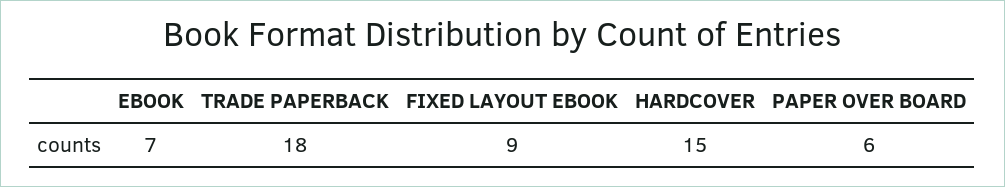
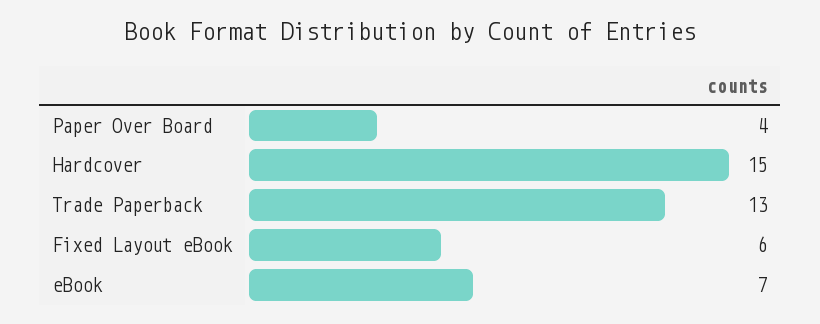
  {
    "EBOOK": 7,
-   "TRADE PAPERBACK": 18,
+   "TRADE PAPERBACK": 13,
-   "FIXED LAYOUT EBOOK": 9,
+   "FIXED LAYOUT EBOOK": 6,
    "HARDCOVER": 15,
-   "PAPER OVER BOARD": 6
+   "PAPER OVER BOARD": 4
  }

